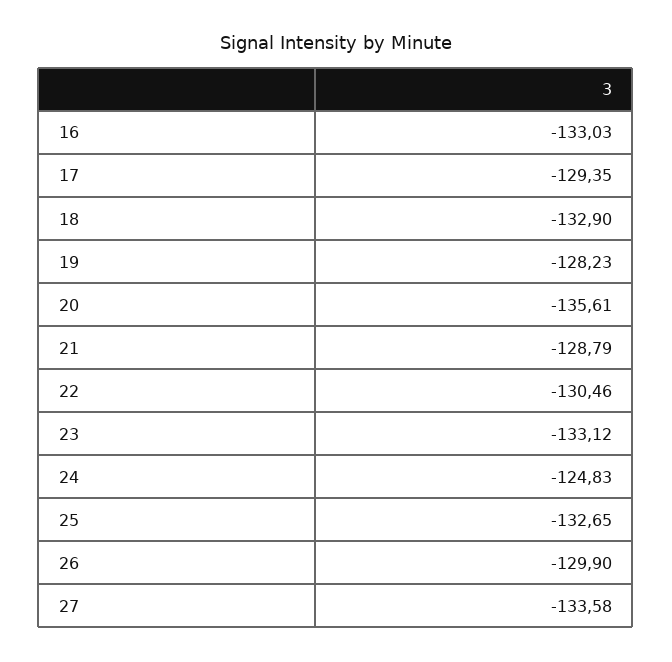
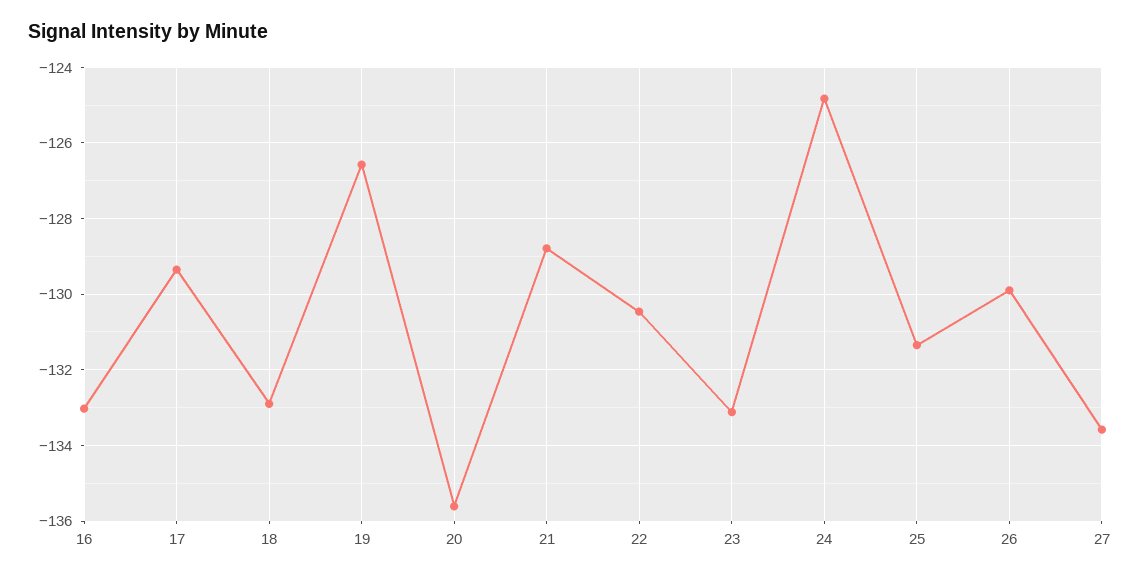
  {
    "16": -133.03,
    "17": -129.35,
    "18": -132.9,
-   "19": -128.23,
+   "19": -126.6,
    "20": -135.61,
    "21": -128.79,
    "22": -130.46,
    "23": -133.12,
    "24": -124.83,
-   "25": -132.65,
+   "25": -131.4,
    "26": -129.9,
    "27": -133.58
  }

